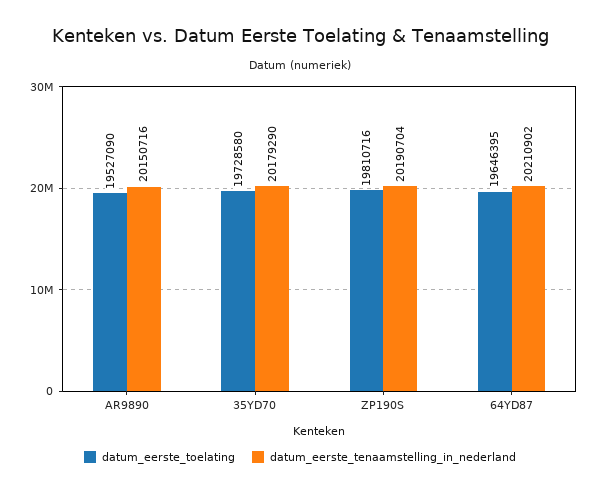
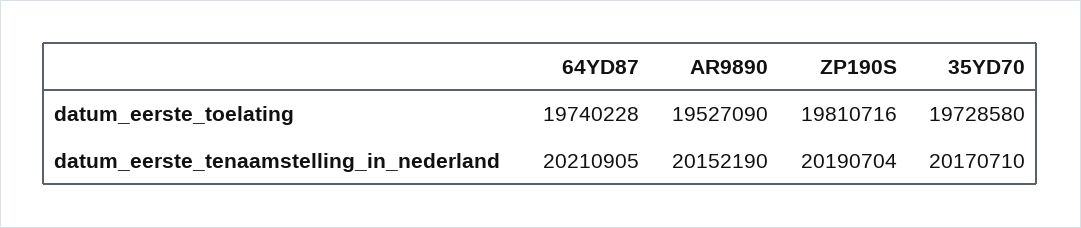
  {
    "datum_eerste_toelating": {
      "AR9890": 19527090,
      "35YD70": 19728580,
      "ZP190S": 19810716,
-     "64YD87": 19646395
+     "64YD87": 19740228
    },
    "datum_eerste_tenaamstelling_in_nederland": {
-     "AR9890": 20150716,
+     "AR9890": 20152190,
-     "35YD70": 20179290,
+     "35YD70": 20170710,
      "ZP190S": 20190704,
-     "64YD87": 20210902
+     "64YD87": 20210905
    }
  }

